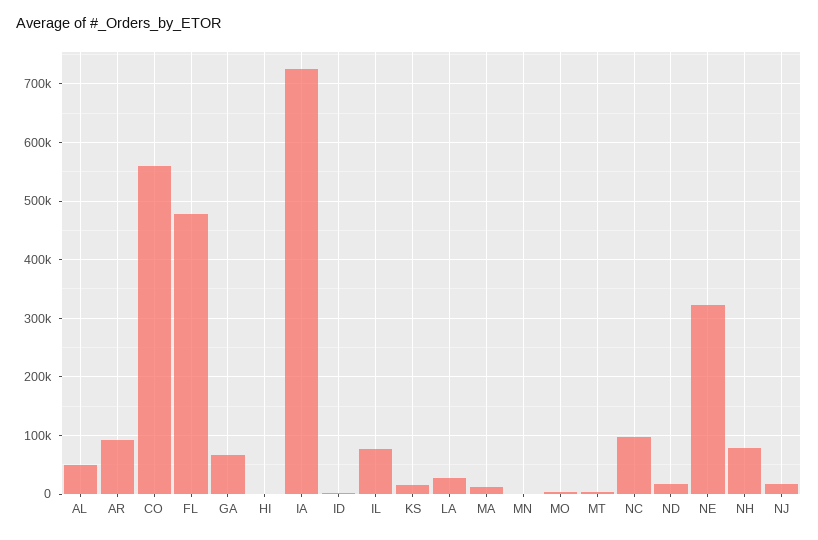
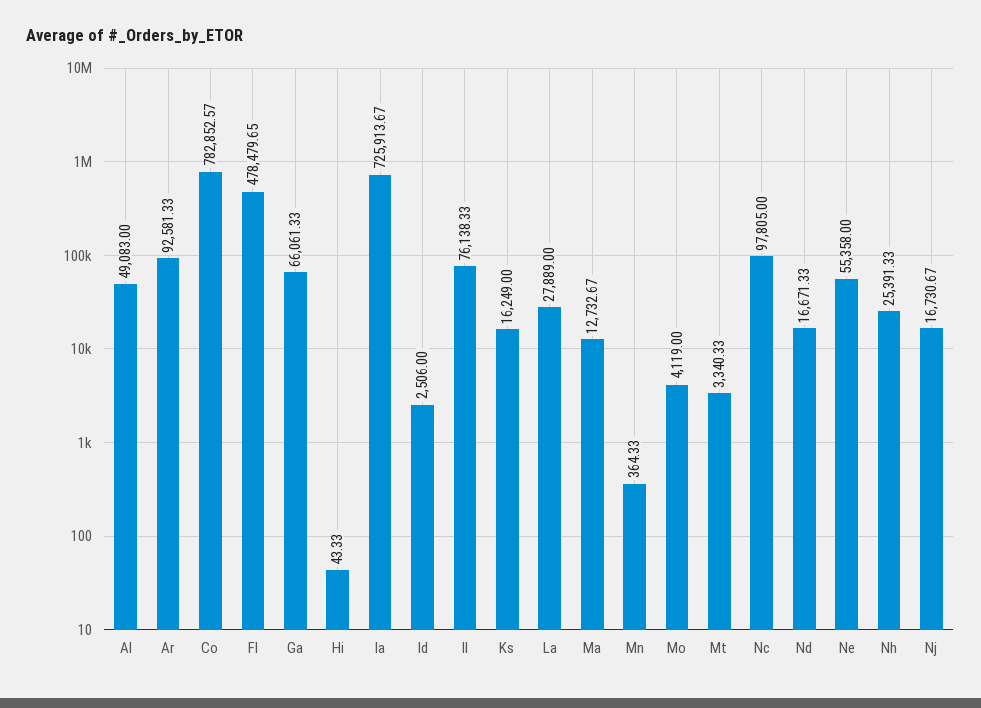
  {
    "AL": 49083,
    "AR": 92581.33,
-   "CO": 560000,
+   "CO": 782852.57,
    "FL": 478479.65,
    "GA": 66061.33,
    "HI": 43.33,
    "IA": 725913.67,
    "ID": 2506,
    "IL": 76138.33,
    "KS": 16249,
    "LA": 27889,
    "MA": 12732.67,
    "MN": 364.33,
    "MO": 4119,
    "MT": 3340.33,
    "NC": 97805,
    "ND": 16671.33,
-   "NE": 320000,
+   "NE": 55358,
-   "NH": 80000,
+   "NH": 25391.33,
    "NJ": 16730.67
  }

